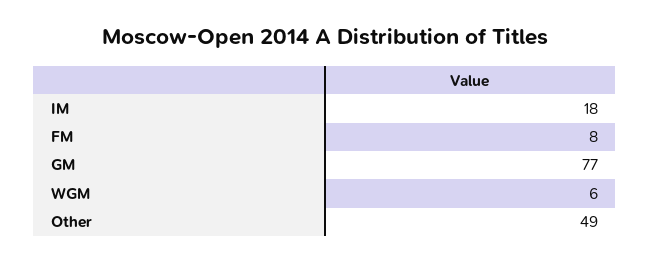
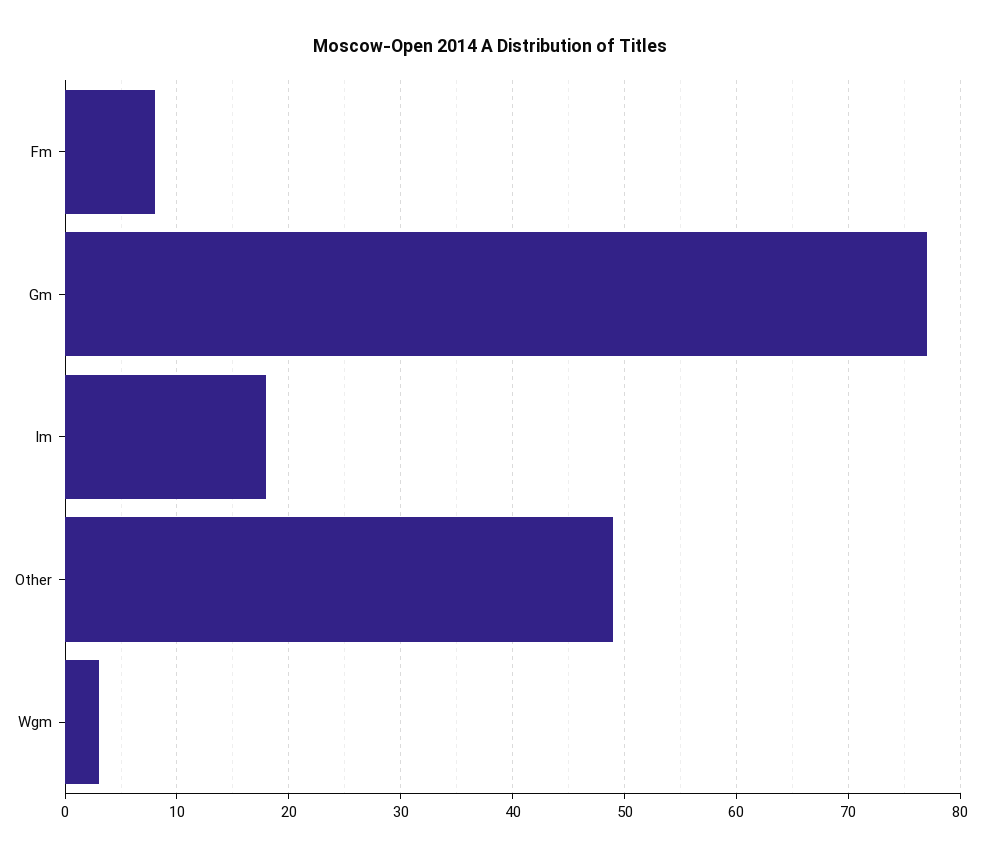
  {
    "IM": 18,
    "FM": 8,
    "GM": 77,
-   "WGM": 6,
+   "WGM": 3,
    "Other": 49
  }

